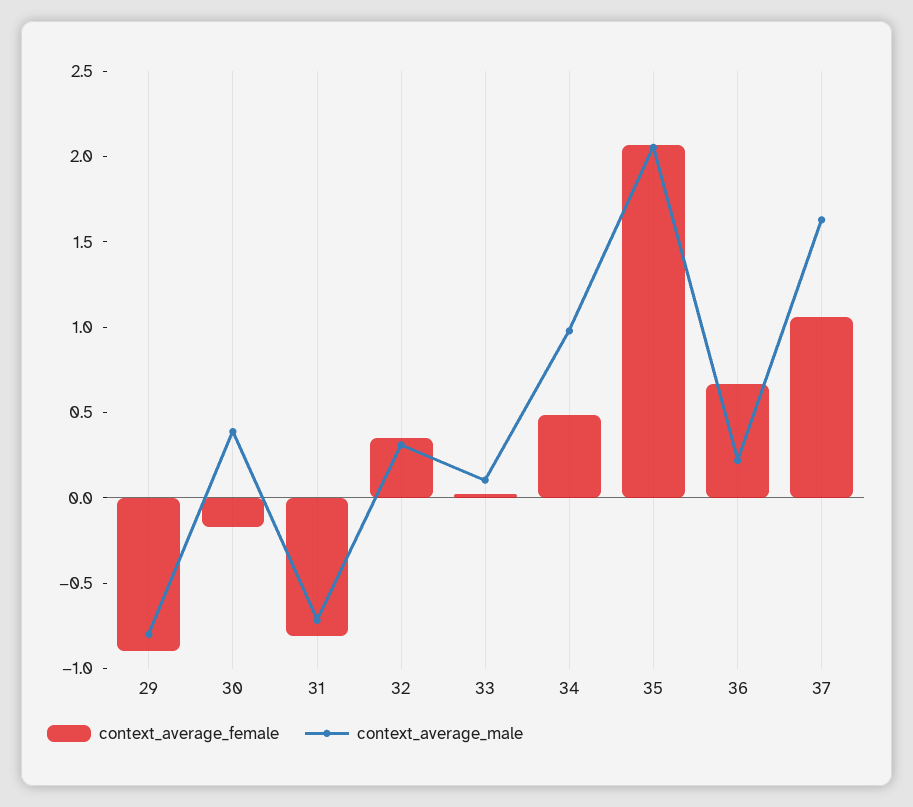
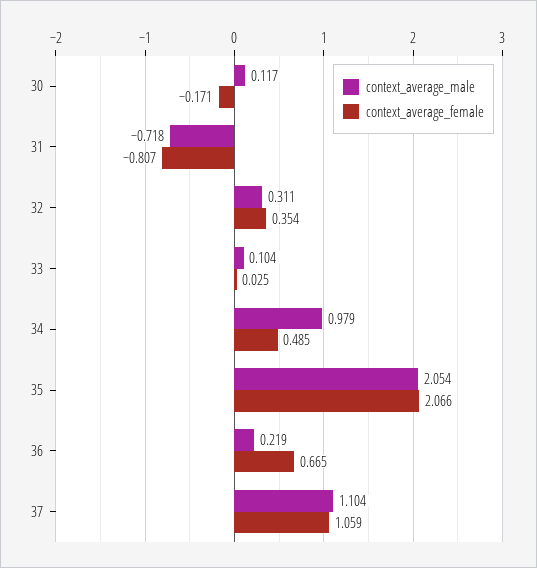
  {
    "context_average_female": {
-     "29": -0.9,
      "30": -0.171,
      "31": -0.807,
      "32": 0.354,
      "33": 0.025,
      "34": 0.485,
      "35": 2.066,
      "36": 0.665,
      "37": 1.059
    },
    "context_average_male": {
-     "29": -0.8,
-     "30": 0.4,
+     "30": 0.117,
      "31": -0.718,
      "32": 0.311,
      "33": 0.104,
      "34": 0.979,
      "35": 2.054,
      "36": 0.219,
-     "37": 1.6
+     "37": 1.104
    }
  }

